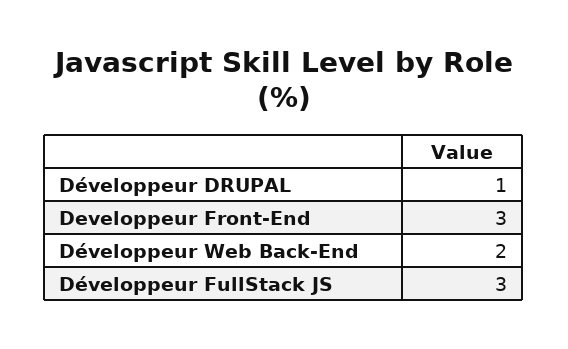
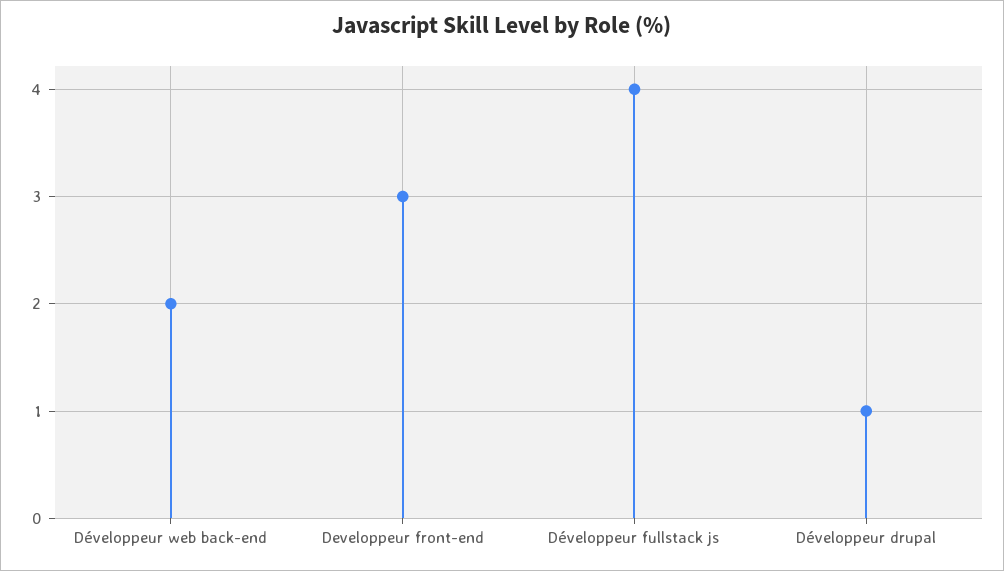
  {
    "Développeur DRUPAL": 1,
    "Developpeur Front-End": 3,
    "Développeur Web Back-End": 2,
-   "Développeur FullStack JS": 3
+   "Développeur FullStack JS": 4
  }

